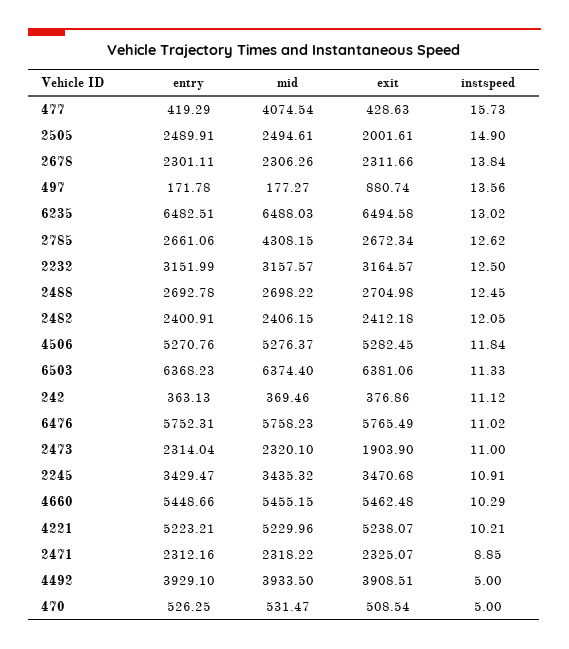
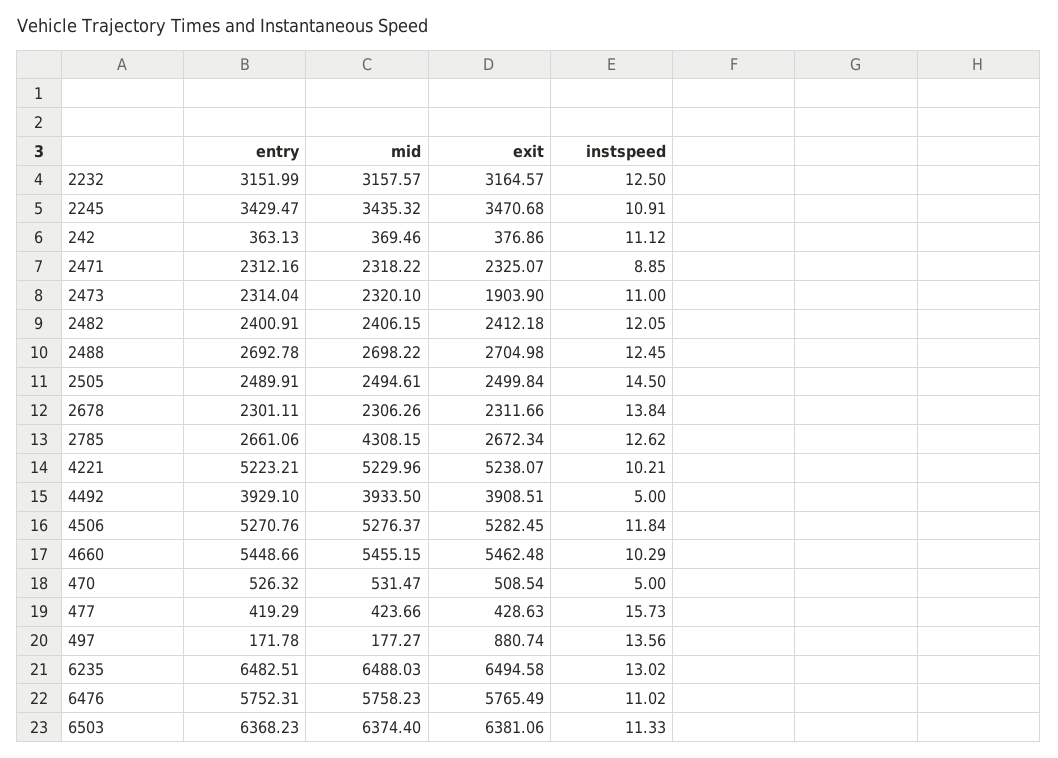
  {
    "entry": {
      "477": 419.29,
      "2505": 2489.91,
      "2678": 2301.11,
      "497": 171.78,
      "6235": 6482.51,
      "2785": 2661.06,
      "2232": 3151.99,
      "2488": 2692.78,
      "2482": 2400.91,
      "4506": 5270.76,
      "6503": 6368.23,
      "242": 363.13,
      "6476": 5752.31,
      "2473": 2314.04,
      "2245": 3429.47,
      "4660": 5448.66,
      "4221": 5223.21,
      "2471": 2312.16,
      "4492": 3929.1,
-     "470": 526.25
+     "470": 526.32
    },
    "mid": {
-     "477": 4074.54,
+     "477": 423.66,
      "2505": 2494.61,
      "2678": 2306.26,
      "497": 177.27,
      "6235": 6488.03,
      "2785": 4308.15,
      "2232": 3157.57,
      "2488": 2698.22,
      "2482": 2406.15,
      "4506": 5276.37,
      "6503": 6374.4,
      "242": 369.46,
      "6476": 5758.23,
      "2473": 2320.1,
      "2245": 3435.32,
      "4660": 5455.15,
      "4221": 5229.96,
      "2471": 2318.22,
      "4492": 3933.5,
      "470": 531.47
    },
    "exit": {
      "477": 428.63,
-     "2505": 2001.61,
+     "2505": 2499.84,
      "2678": 2311.66,
      "497": 880.74,
      "6235": 6494.58,
      "2785": 2672.34,
      "2232": 3164.57,
      "2488": 2704.98,
      "2482": 2412.18,
      "4506": 5282.45,
      "6503": 6381.06,
      "242": 376.86,
      "6476": 5765.49,
      "2473": 1903.9,
      "2245": 3470.68,
      "4660": 5462.48,
      "4221": 5238.07,
      "2471": 2325.07,
      "4492": 3908.51,
      "470": 508.54
    },
    "instspeed": {
      "477": 15.73,
-     "2505": 14.9,
+     "2505": 14.5,
      "2678": 13.84,
      "497": 13.56,
      "6235": 13.02,
      "2785": 12.62,
      "2232": 12.5,
      "2488": 12.45,
      "2482": 12.05,
      "4506": 11.84,
      "6503": 11.33,
      "242": 11.12,
      "6476": 11.02,
      "2473": 11,
      "2245": 10.91,
      "4660": 10.29,
      "4221": 10.21,
      "2471": 8.85,
      "4492": 5,
      "470": 5
    }
  }

